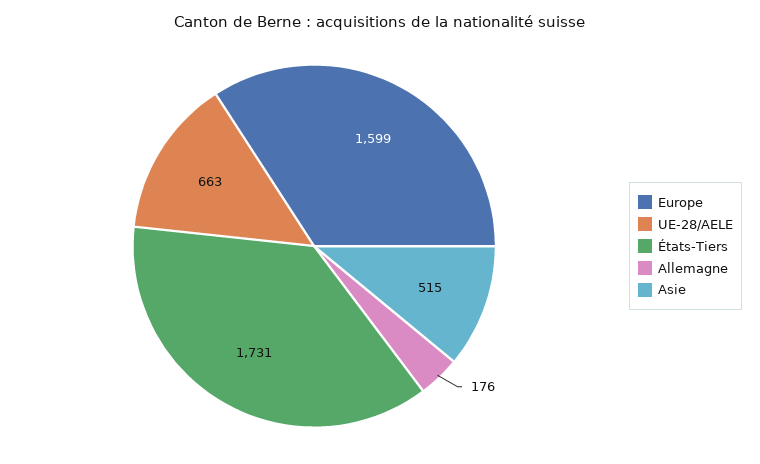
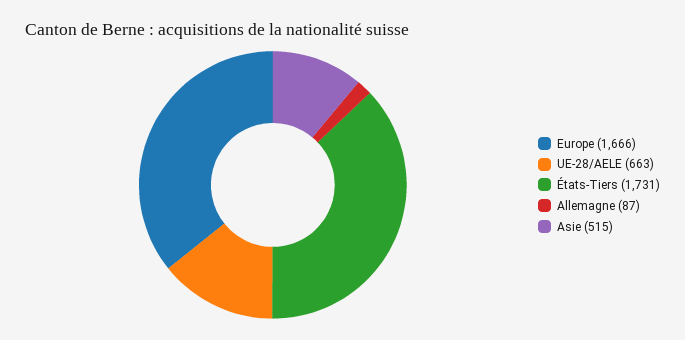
  {
-   "Europe": 1599,
+   "Europe": 1666,
    "UE-28/AELE": 663,
    "États-Tiers": 1731,
-   "Allemagne": 176,
+   "Allemagne": 87,
    "Asie": 515
  }

